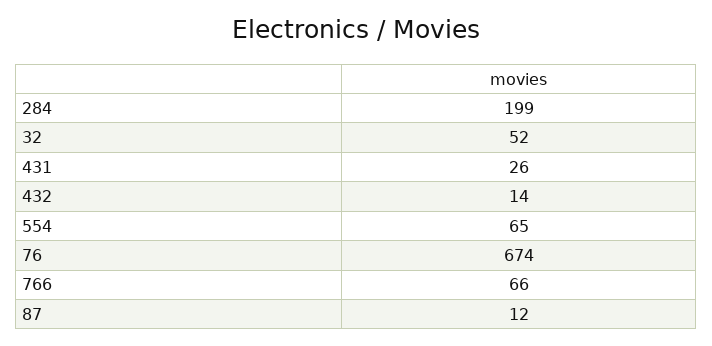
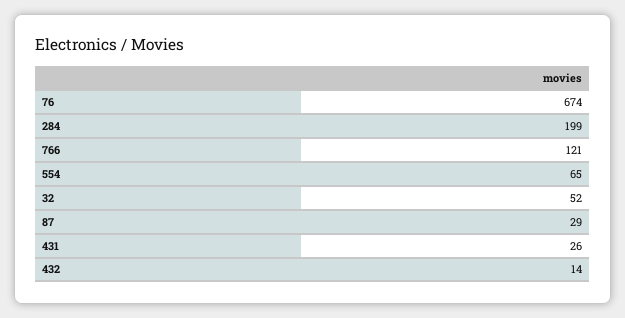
  {
    "284": 199,
    "32": 52,
    "431": 26,
    "432": 14,
    "554": 65,
    "76": 674,
-   "766": 66,
+   "766": 121,
-   "87": 12
+   "87": 29
  }

